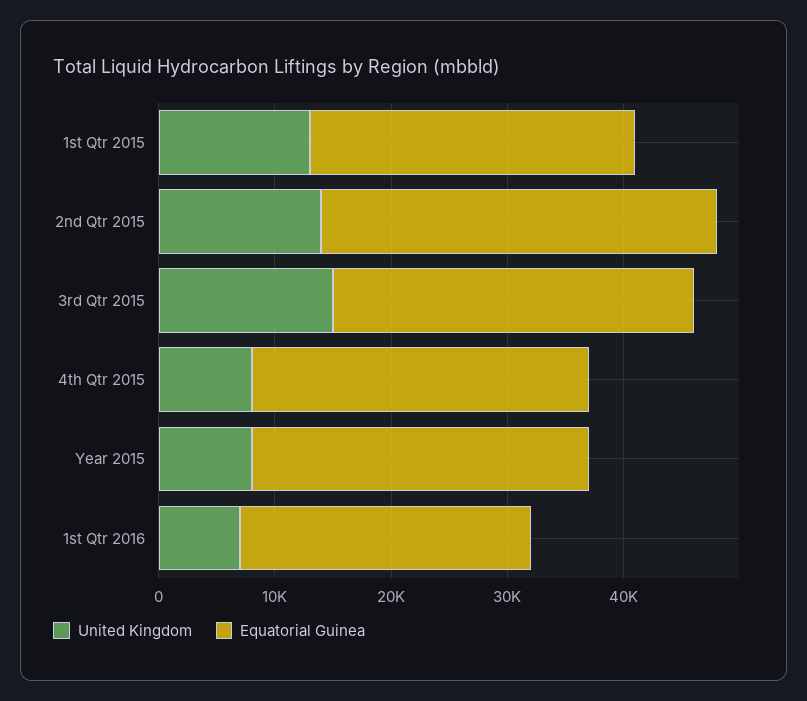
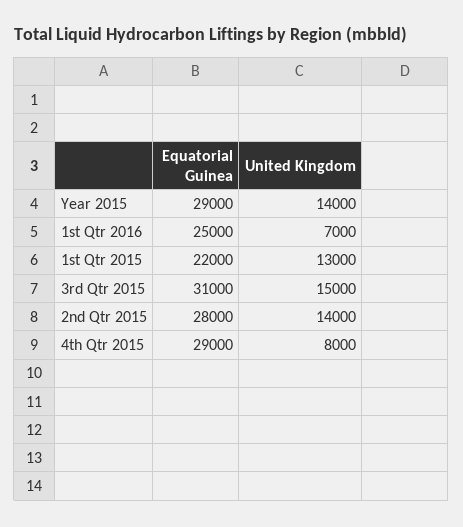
  {
    "United Kingdom": {
      "1st Qtr 2015": 13000,
      "2nd Qtr 2015": 14000,
      "3rd Qtr 2015": 15000,
      "4th Qtr 2015": 8000,
-     "Year 2015": 8000,
+     "Year 2015": 14000,
      "1st Qtr 2016": 7000
    },
    "Equatorial Guinea": {
-     "1st Qtr 2015": 28000,
+     "1st Qtr 2015": 22000,
-     "2nd Qtr 2015": 34000,
+     "2nd Qtr 2015": 28000,
      "3rd Qtr 2015": 31000,
      "4th Qtr 2015": 29000,
      "Year 2015": 29000,
      "1st Qtr 2016": 25000
    }
  }

